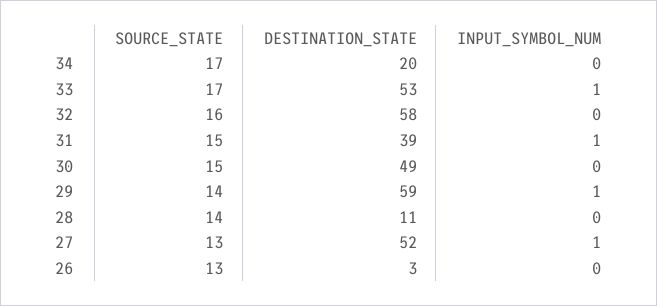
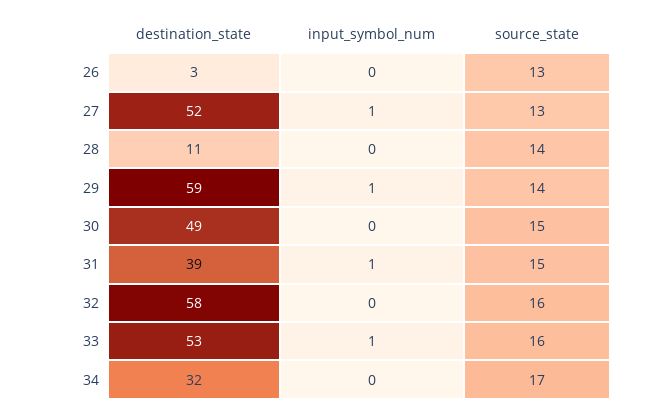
  {
    "SOURCE_STATE": {
      "34": 17,
-     "33": 17,
+     "33": 16,
      "32": 16,
      "31": 15,
      "30": 15,
      "29": 14,
      "28": 14,
      "27": 13,
      "26": 13
    },
    "DESTINATION_STATE": {
-     "34": 20,
+     "34": 32,
      "33": 53,
      "32": 58,
      "31": 39,
      "30": 49,
      "29": 59,
      "28": 11,
      "27": 52,
      "26": 3
    },
    "INPUT_SYMBOL_NUM": {
      "34": 0,
      "33": 1,
      "32": 0,
      "31": 1,
      "30": 0,
      "29": 1,
      "28": 0,
      "27": 1,
      "26": 0
    }
  }

